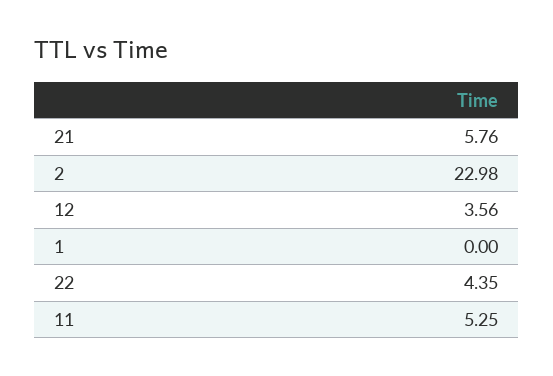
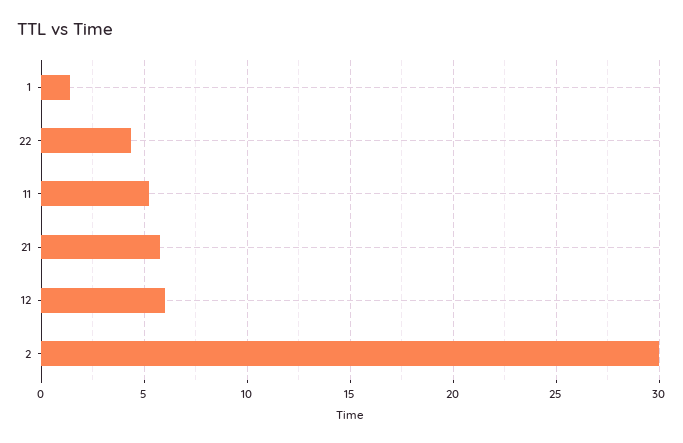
  {
    "21": 5.76,
-   "2": 22.98,
+   "2": 30,
-   "12": 3.56,
+   "12": 6,
-   "1": 0,
+   "1": 1.5,
    "22": 4.35,
    "11": 5.25
  }

